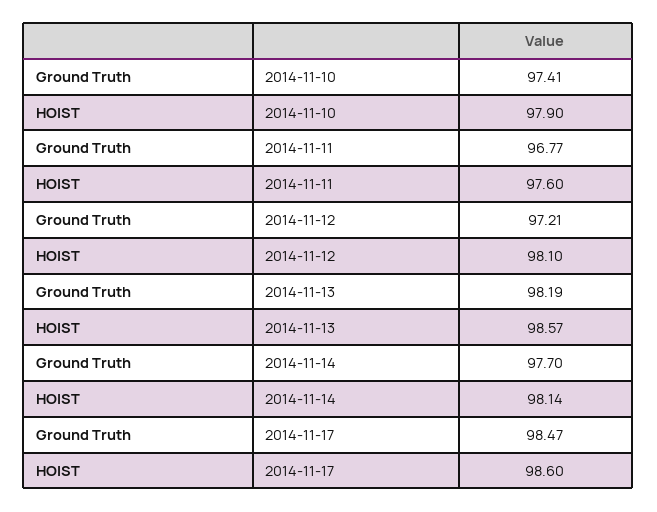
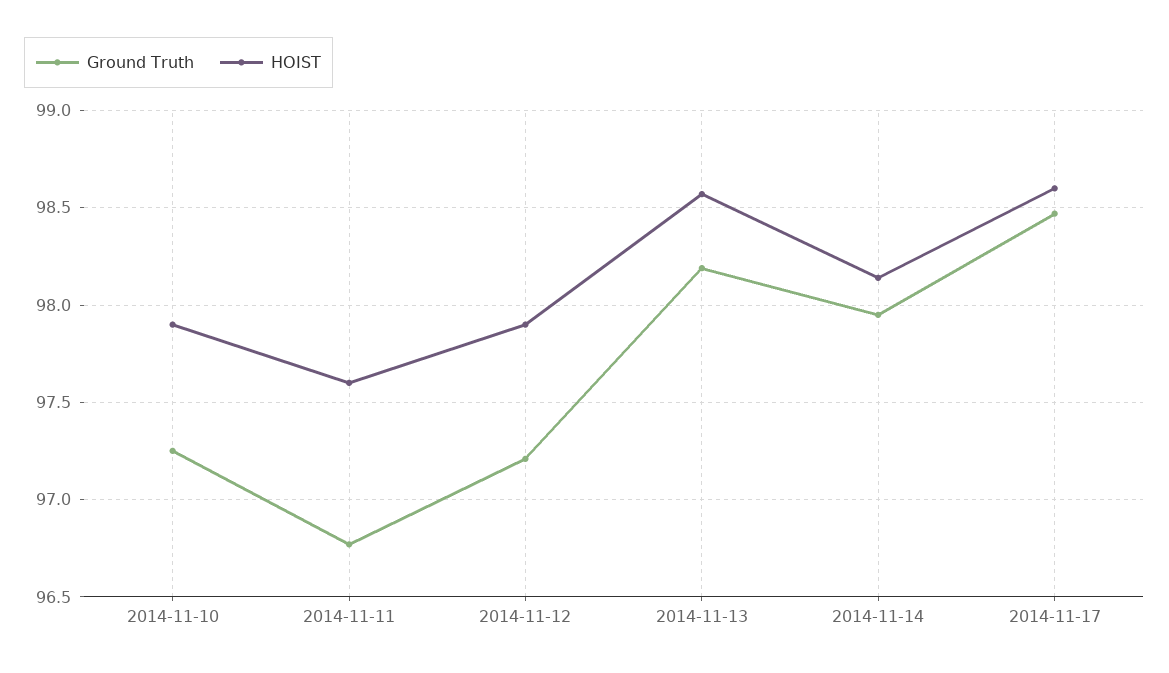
  {
    "Ground Truth": {
-     "2014-11-10": 97.41,
+     "2014-11-10": 97.25,
      "2014-11-11": 96.77,
      "2014-11-12": 97.21,
      "2014-11-13": 98.19,
-     "2014-11-14": 97.7,
+     "2014-11-14": 97.95,
      "2014-11-17": 98.47
    },
    "HOIST": {
      "2014-11-10": 97.9,
      "2014-11-11": 97.6,
-     "2014-11-12": 98.1,
+     "2014-11-12": 97.9,
      "2014-11-13": 98.57,
      "2014-11-14": 98.14,
      "2014-11-17": 98.6
    }
  }

